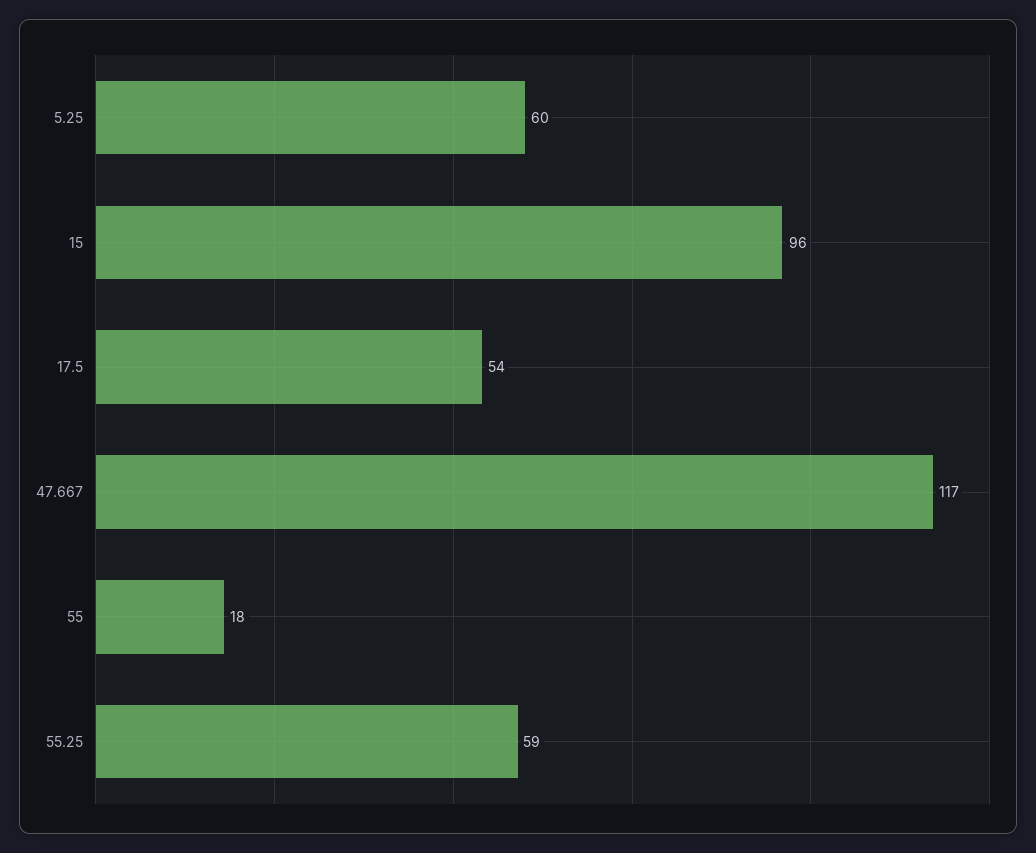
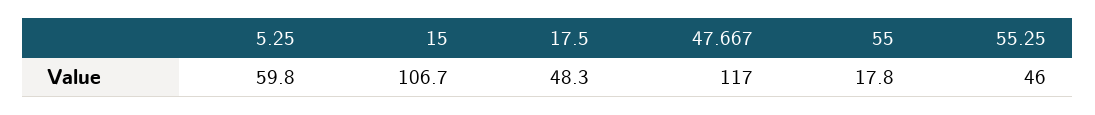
  {
    "5.25": 59.8,
-   "15": 96,
+   "15": 106.7,
-   "17.5": 54,
+   "17.5": 48.3,
    "47.667": 117,
    "55": 17.8,
-   "55.25": 59
+   "55.25": 46
  }

